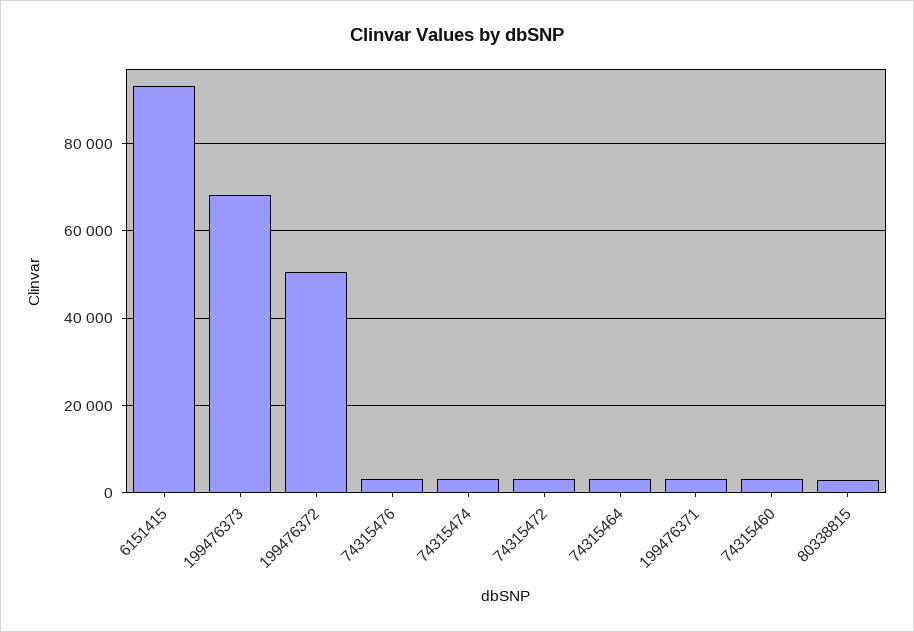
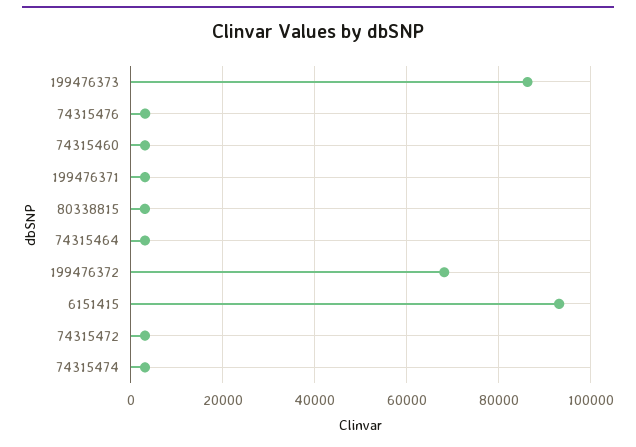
  {
    "6151415": 94000,
-   "199476373": 68000,
+   "199476373": 86000,
-   "199476372": 50000,
+   "199476372": 68000,
    "74315476": 4000,
    "74315474": 4000,
    "74315472": 4000,
    "74315464": 4000,
    "199476371": 4000,
    "74315460": 4000,
    "80338815": 4000
  }

